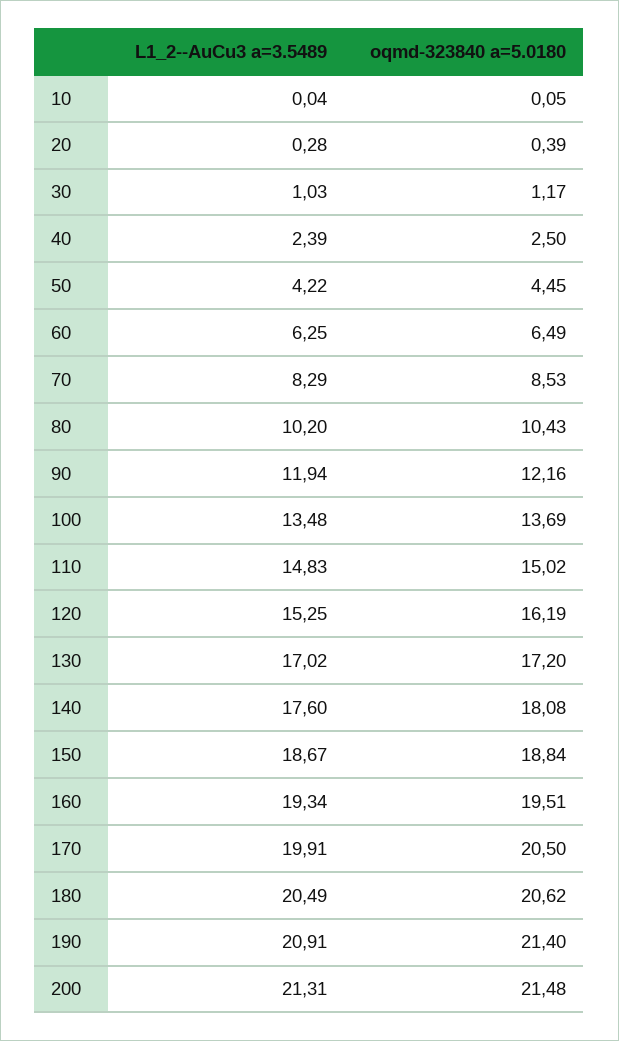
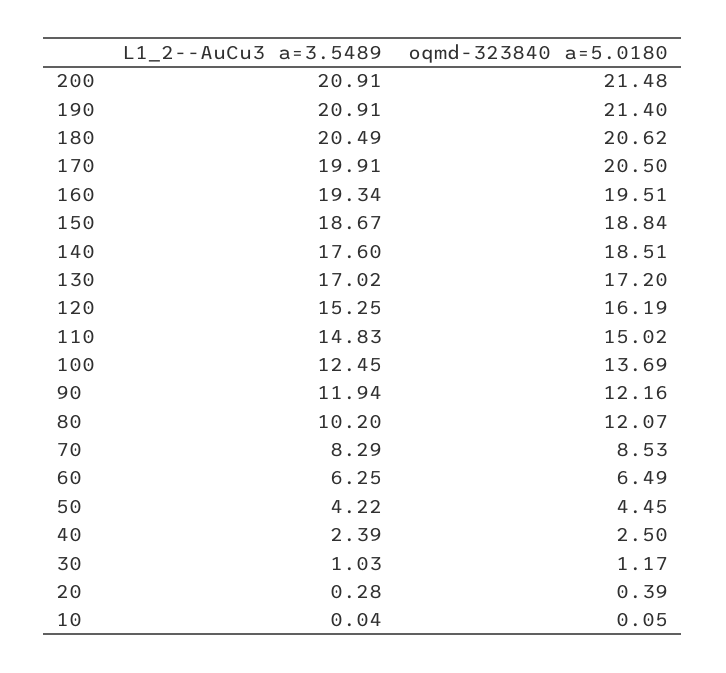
  {
    "L1_2--AuCu3 a=3.5489": {
      "10": 0.04,
      "20": 0.28,
      "30": 1.03,
      "40": 2.39,
      "50": 4.22,
      "60": 6.25,
      "70": 8.29,
      "80": 10.2,
      "90": 11.94,
-     "100": 13.48,
+     "100": 12.45,
      "110": 14.83,
      "120": 15.25,
      "130": 17.02,
      "140": 17.6,
      "150": 18.67,
      "160": 19.34,
      "170": 19.91,
      "180": 20.49,
      "190": 20.91,
-     "200": 21.31
+     "200": 20.91
    },
    "oqmd-323840 a=5.0180": {
      "10": 0.05,
      "20": 0.39,
      "30": 1.17,
      "40": 2.5,
      "50": 4.45,
      "60": 6.49,
      "70": 8.53,
-     "80": 10.43,
+     "80": 12.07,
      "90": 12.16,
      "100": 13.69,
      "110": 15.02,
      "120": 16.19,
      "130": 17.2,
-     "140": 18.08,
+     "140": 18.51,
      "150": 18.84,
      "160": 19.51,
      "170": 20.5,
      "180": 20.62,
      "190": 21.4,
      "200": 21.48
    }
  }

